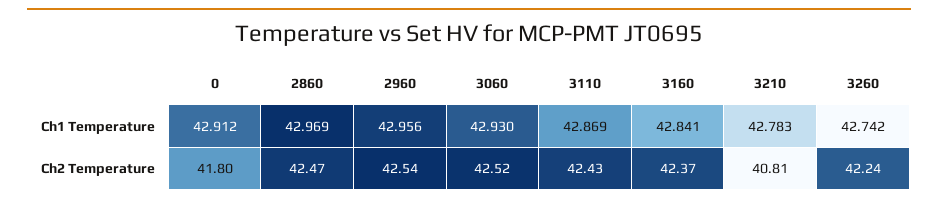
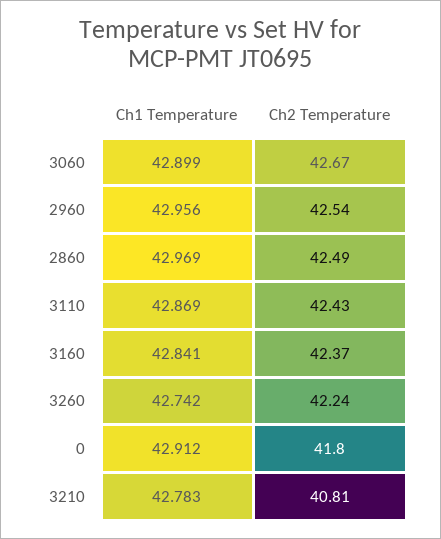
  {
    "0": {
      "Ch1 Temperature": 42.912,
      "Ch2 Temperature": 41.8
    },
    "2860": {
      "Ch1 Temperature": 42.969,
-     "Ch2 Temperature": 42.47
+     "Ch2 Temperature": 42.49
    },
    "2960": {
      "Ch1 Temperature": 42.956,
      "Ch2 Temperature": 42.54
    },
    "3060": {
-     "Ch1 Temperature": 42.93,
+     "Ch1 Temperature": 42.899,
-     "Ch2 Temperature": 42.52
+     "Ch2 Temperature": 42.67
    },
    "3110": {
      "Ch1 Temperature": 42.869,
      "Ch2 Temperature": 42.43
    },
    "3160": {
      "Ch1 Temperature": 42.841,
      "Ch2 Temperature": 42.37
    },
    "3210": {
      "Ch1 Temperature": 42.783,
      "Ch2 Temperature": 40.81
    },
    "3260": {
      "Ch1 Temperature": 42.742,
      "Ch2 Temperature": 42.24
    }
  }

